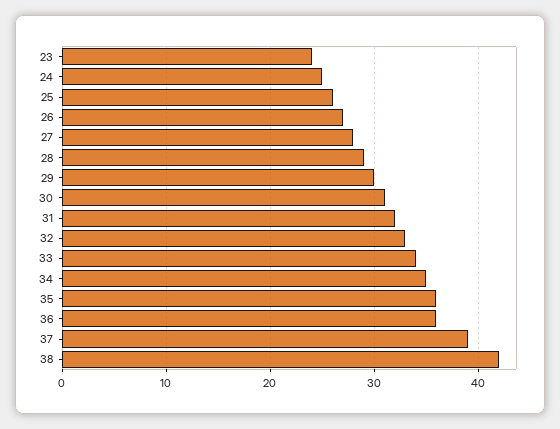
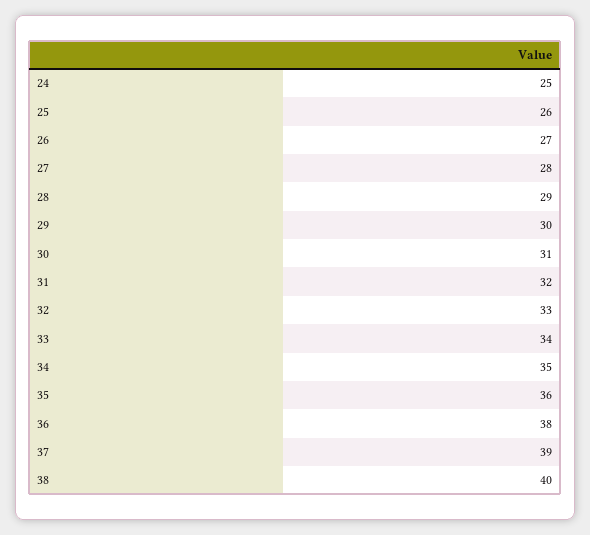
  {
-   "23": 24,
    "24": 25,
    "25": 26,
    "26": 27,
    "27": 28,
    "28": 29,
    "29": 30,
    "30": 31,
    "31": 32,
    "32": 33,
    "33": 34,
    "34": 35,
    "35": 36,
-   "36": 36,
+   "36": 38,
    "37": 39,
-   "38": 42
+   "38": 40
  }

